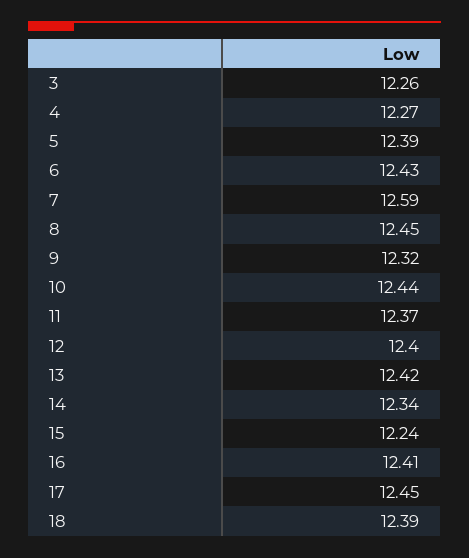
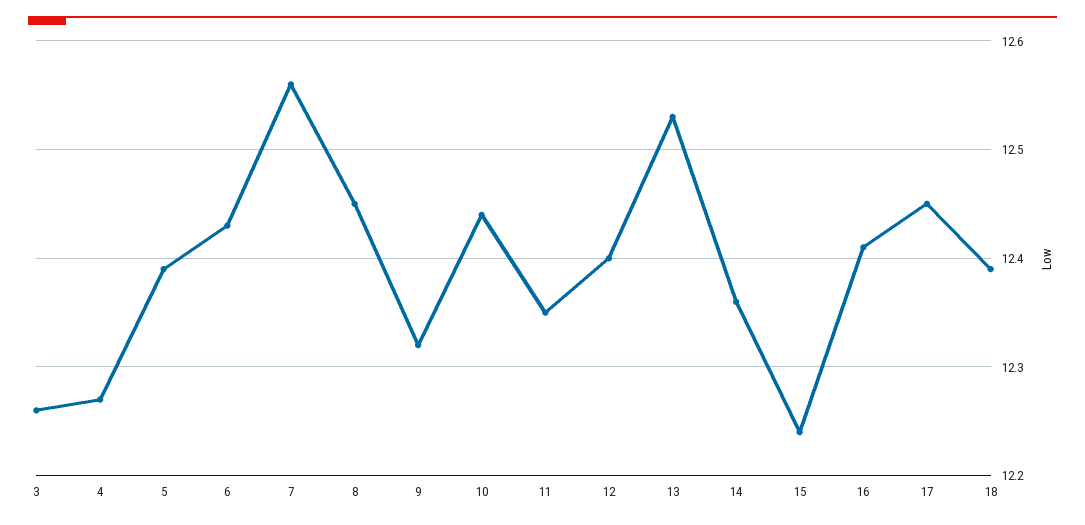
  {
    "3": 12.26,
    "4": 12.27,
    "5": 12.39,
    "6": 12.43,
-   "7": 12.59,
+   "7": 12.56,
    "8": 12.45,
    "9": 12.32,
    "10": 12.44,
-   "11": 12.37,
+   "11": 12.35,
    "12": 12.4,
-   "13": 12.42,
+   "13": 12.53,
-   "14": 12.34,
+   "14": 12.36,
    "15": 12.24,
    "16": 12.41,
    "17": 12.45,
    "18": 12.39
  }

